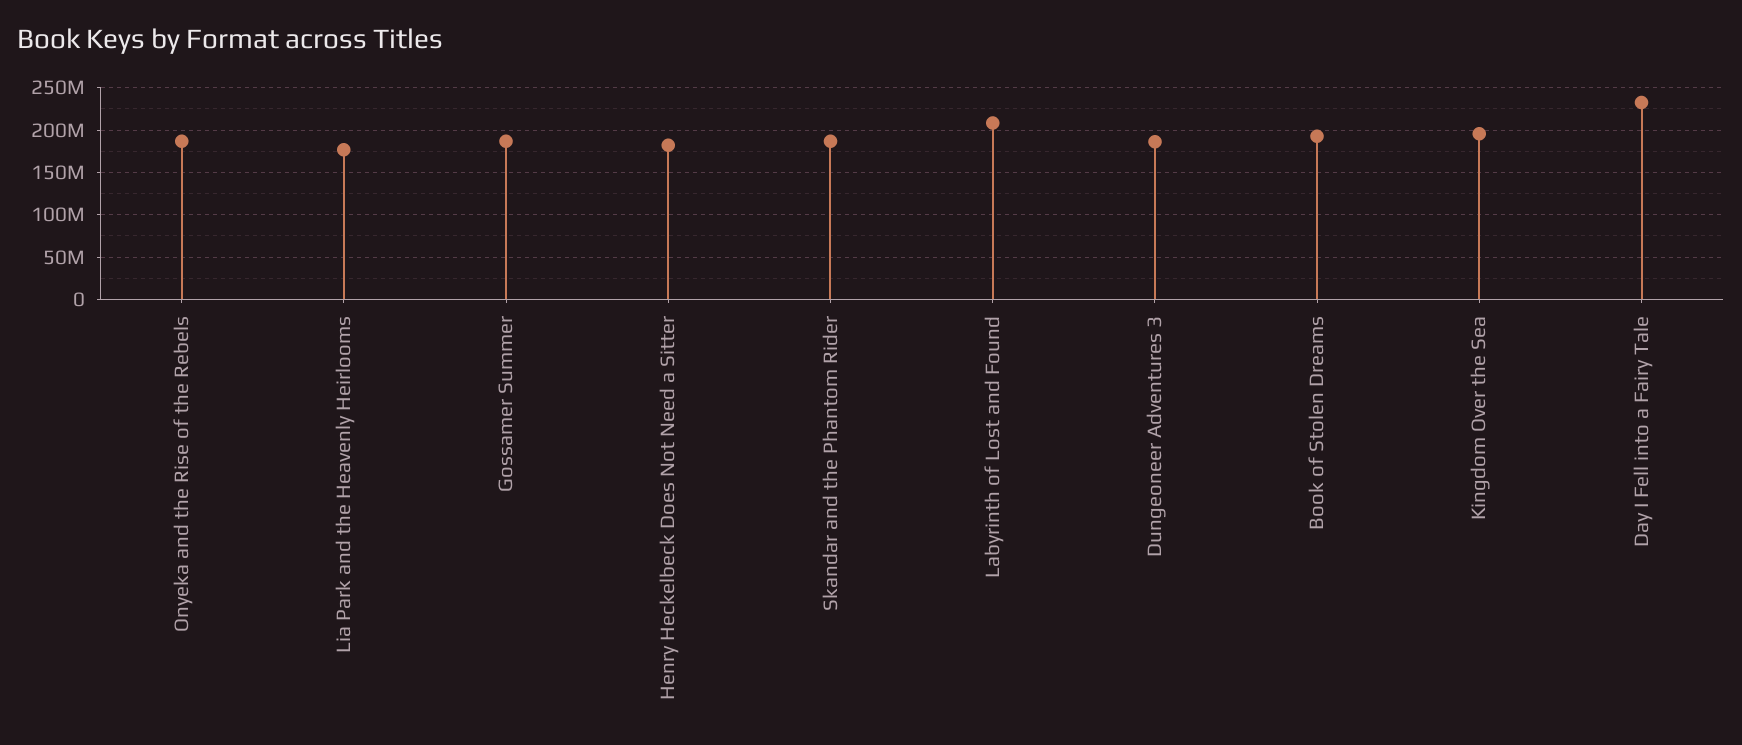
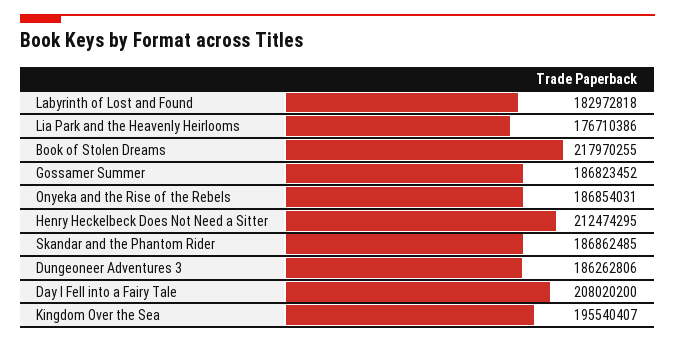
  {
    "Onyeka and the Rise of the Rebels": 186854031,
    "Lia Park and the Heavenly Heirlooms": 176710386,
    "Gossamer Summer": 186823452,
-   "Henry Heckelbeck Does Not Need a Sitter": 180000000,
+   "Henry Heckelbeck Does Not Need a Sitter": 212474295,
    "Skandar and the Phantom Rider": 186862485,
-   "Labyrinth of Lost and Found": 210000000,
+   "Labyrinth of Lost and Found": 182972818,
    "Dungeoneer Adventures 3": 186262806,
-   "Book of Stolen Dreams": 190000000,
+   "Book of Stolen Dreams": 217970255,
    "Kingdom Over the Sea": 195540407,
-   "Day I Fell into a Fairy Tale": 230000000
+   "Day I Fell into a Fairy Tale": 208020200
  }

